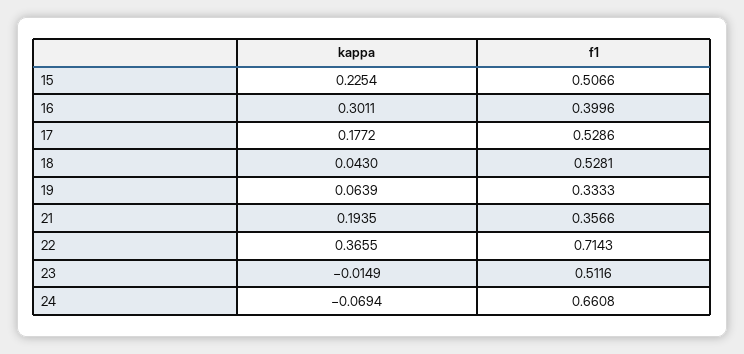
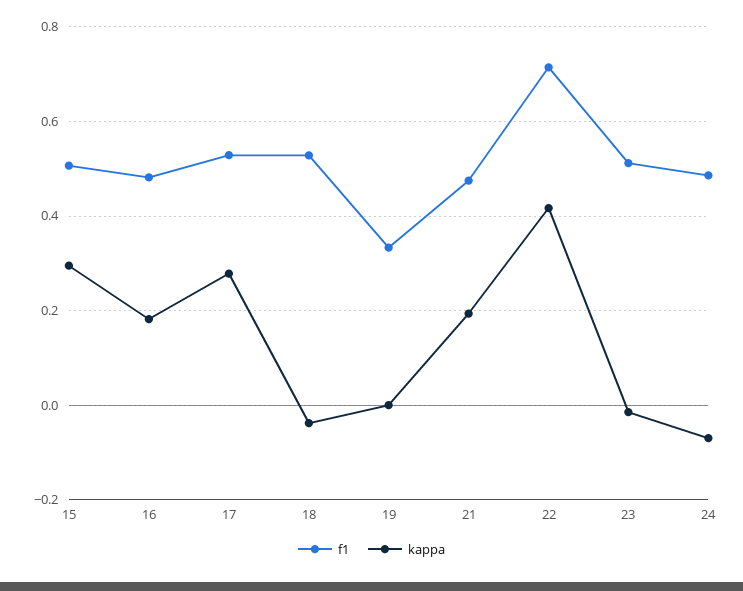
  {
    "kappa": {
-     "15": 0.2254,
+     "15": 0.3,
-     "16": 0.3011,
+     "16": 0.18,
-     "17": 0.1772,
+     "17": 0.28,
-     "18": 0.043,
+     "18": -0.04,
-     "19": 0.0639,
+     "19": 0,
      "21": 0.1935,
-     "22": 0.3655,
+     "22": 0.42,
      "23": -0.0149,
      "24": -0.0694
    },
    "f1": {
      "15": 0.5066,
-     "16": 0.3996,
+     "16": 0.48,
      "17": 0.5286,
      "18": 0.5281,
      "19": 0.3333,
-     "21": 0.3566,
+     "21": 0.48,
      "22": 0.7143,
      "23": 0.5116,
-     "24": 0.6608
+     "24": 0.48
    }
  }

